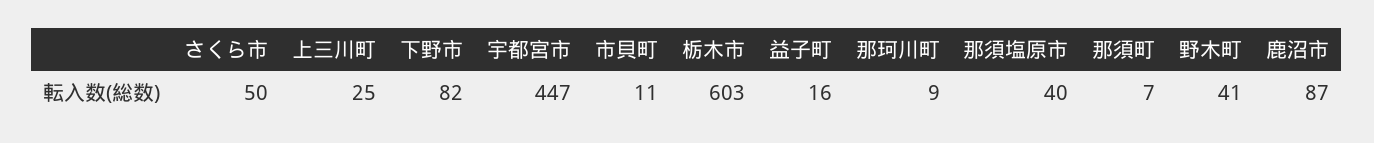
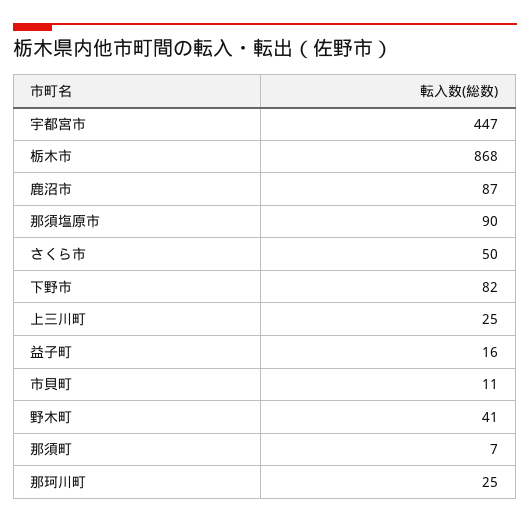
  {
    "さくら市": 50,
    "上三川町": 25,
    "下野市": 82,
    "宇都宮市": 447,
    "市貝町": 11,
-   "栃木市": 603,
+   "栃木市": 868,
    "益子町": 16,
-   "那珂川町": 9,
+   "那珂川町": 25,
-   "那須塩原市": 40,
+   "那須塩原市": 90,
    "那須町": 7,
    "野木町": 41,
    "鹿沼市": 87
  }

